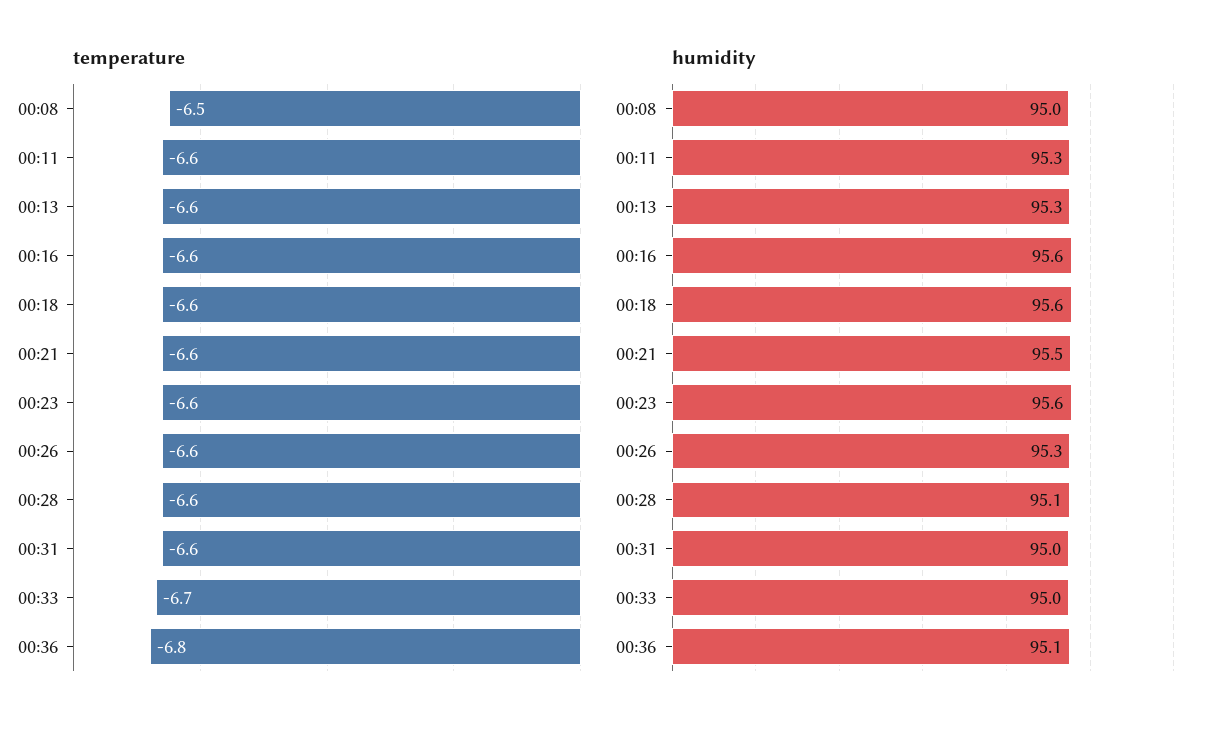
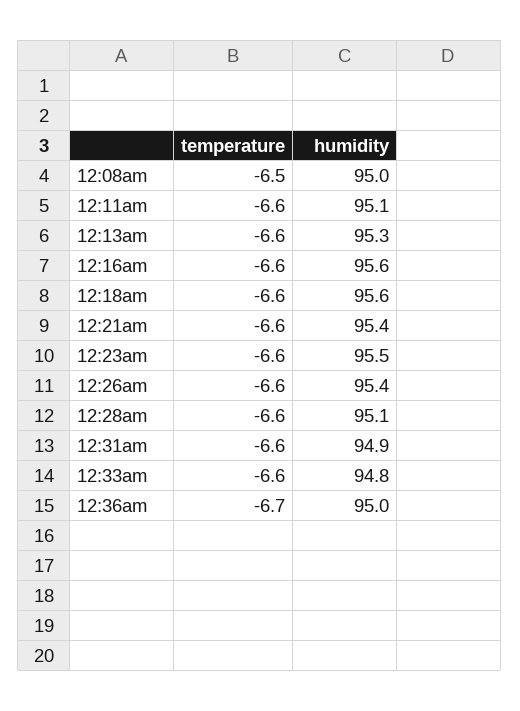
  {
    "temperature": {
      "00:08": -6.5,
      "00:11": -6.6,
      "00:13": -6.6,
      "00:16": -6.6,
      "00:18": -6.6,
      "00:21": -6.6,
      "00:23": -6.6,
      "00:26": -6.6,
      "00:28": -6.6,
      "00:31": -6.6,
-     "00:33": -6.7,
+     "00:33": -6.6,
-     "00:36": -6.8
+     "00:36": -6.7
    },
    "humidity": {
      "00:08": 95,
-     "00:11": 95.3,
+     "00:11": 95.1,
      "00:13": 95.3,
      "00:16": 95.6,
      "00:18": 95.6,
-     "00:21": 95.5,
+     "00:21": 95.4,
-     "00:23": 95.6,
+     "00:23": 95.5,
-     "00:26": 95.3,
+     "00:26": 95.4,
      "00:28": 95.1,
-     "00:31": 95,
+     "00:31": 94.9,
-     "00:33": 95,
+     "00:33": 94.8,
-     "00:36": 95.1
+     "00:36": 95
    }
  }

